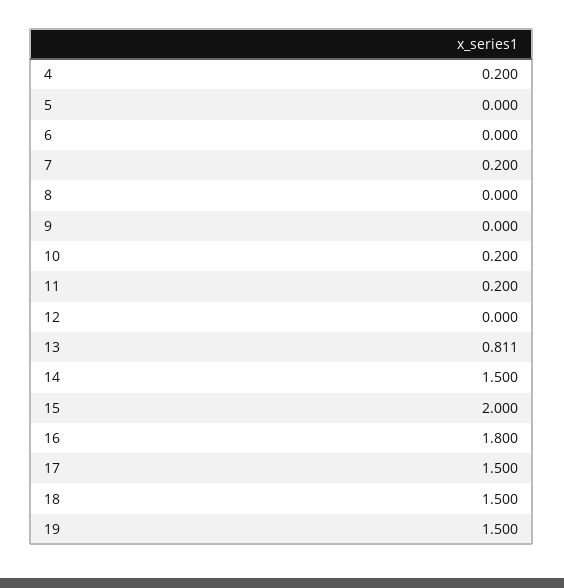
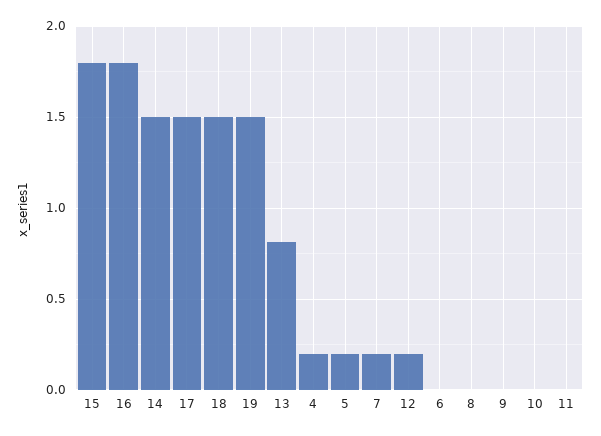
  {
    "4": 0.2,
-   "5": 0,
+   "5": 0.2,
    "6": 0,
    "7": 0.2,
    "8": 0,
    "9": 0,
-   "10": 0.2,
+   "10": 0,
-   "11": 0.2,
+   "11": 0,
-   "12": 0,
+   "12": 0.2,
    "13": 0.811,
    "14": 1.5,
-   "15": 2,
+   "15": 1.8,
    "16": 1.8,
    "17": 1.5,
    "18": 1.5,
    "19": 1.5
  }

